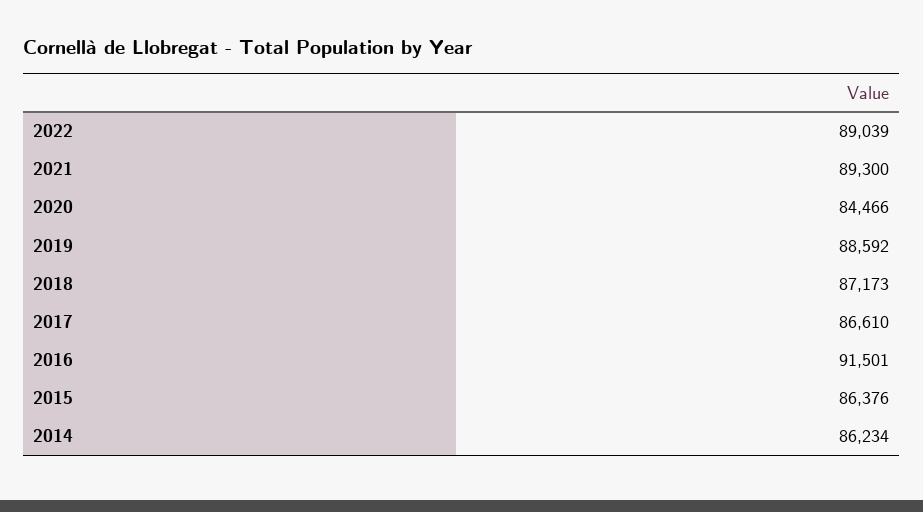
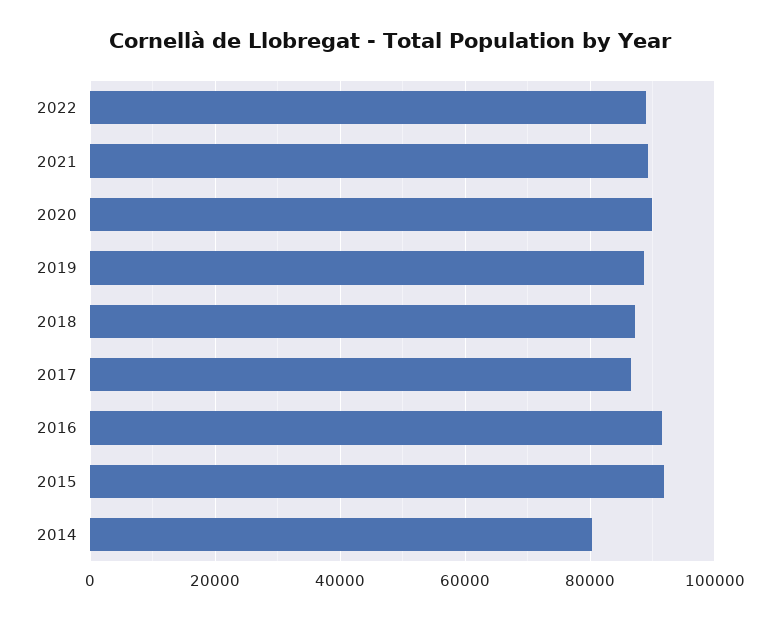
  {
    "2022": 89039,
    "2021": 89300,
-   "2020": 84466,
+   "2020": 90000,
    "2019": 88592,
    "2018": 87173,
    "2017": 86610,
    "2016": 91501,
-   "2015": 86376,
+   "2015": 92000,
-   "2014": 86234
+   "2014": 80000
  }

